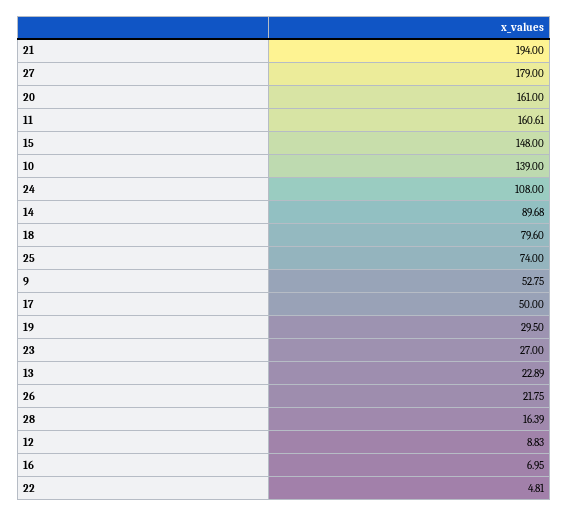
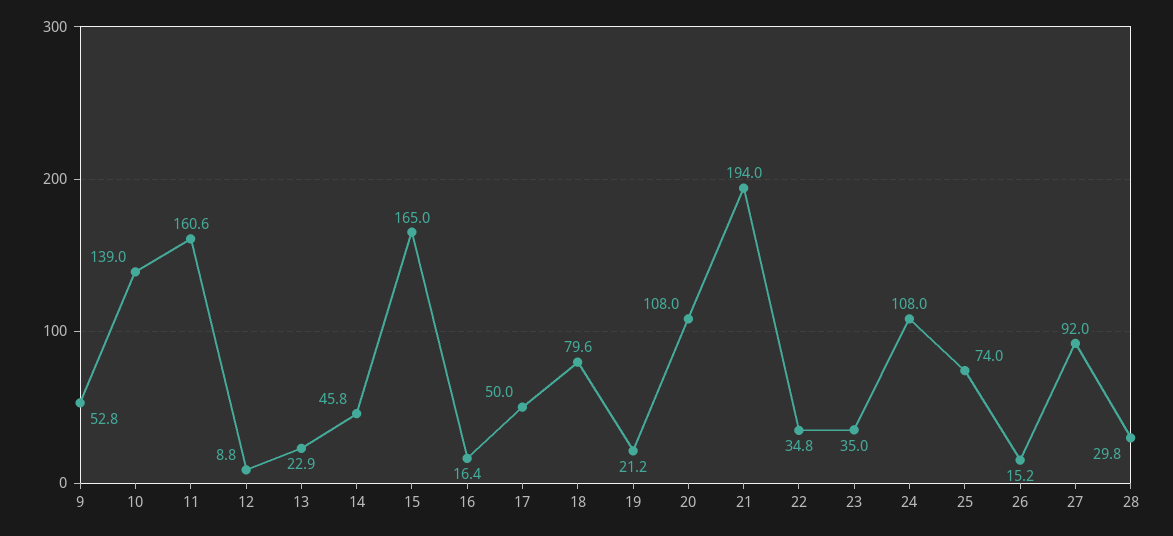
  {
    "21": 194,
-   "27": 179,
+   "27": 92,
-   "20": 161,
+   "20": 108,
    "11": 160.61,
-   "15": 148,
+   "15": 165,
    "10": 139,
    "24": 108,
-   "14": 89.68,
+   "14": 45.8,
    "18": 79.6,
    "25": 74,
    "9": 52.75,
    "17": 50,
-   "19": 29.5,
+   "19": 21.2,
-   "23": 27,
+   "23": 35,
    "13": 22.89,
-   "26": 21.75,
+   "26": 15.2,
-   "28": 16.39,
+   "28": 29.8,
    "12": 8.83,
-   "16": 6.95,
+   "16": 16.4,
-   "22": 4.81
+   "22": 34.8
  }

